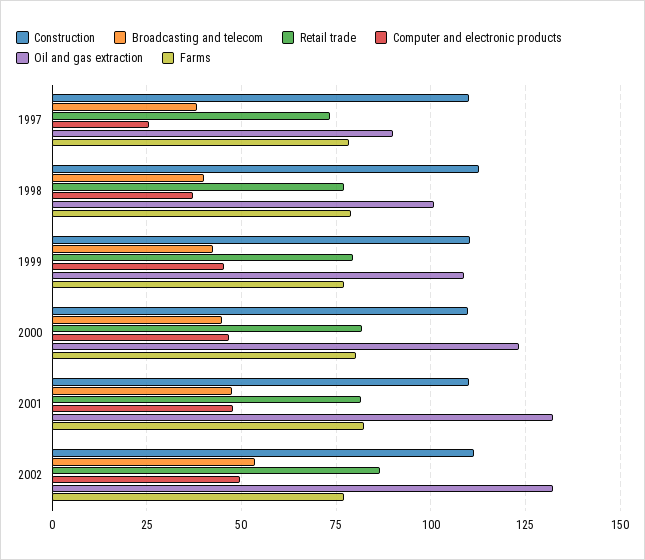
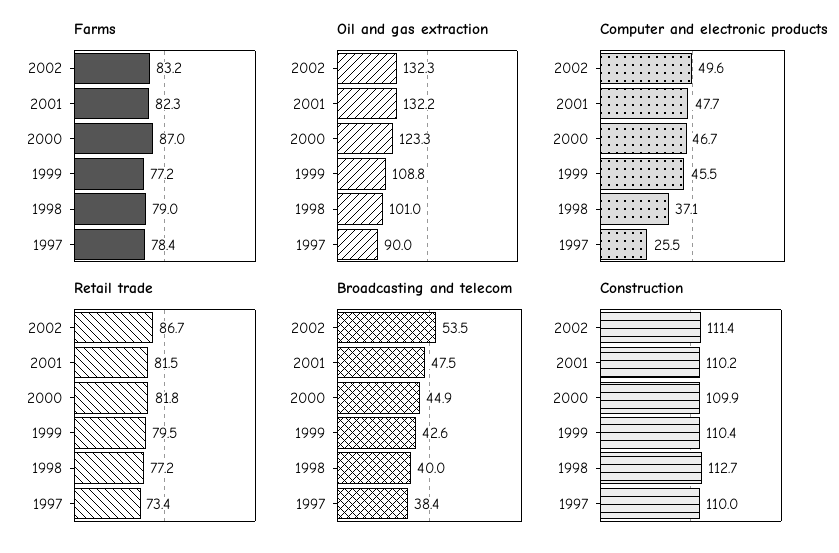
  {
    "Construction": {
      "1997": 110,
      "1998": 112.7,
      "1999": 110.4,
      "2000": 109.9,
      "2001": 110.2,
      "2002": 111.4
    },
    "Broadcasting and telecom": {
      "1997": 38.4,
      "1998": 40,
      "1999": 42.6,
      "2000": 44.9,
      "2001": 47.5,
      "2002": 53.5
    },
    "Retail trade": {
      "1997": 73.4,
      "1998": 77.2,
      "1999": 79.5,
      "2000": 81.8,
      "2001": 81.5,
      "2002": 86.7
    },
    "Computer and electronic products": {
      "1997": 25.5,
      "1998": 37.1,
      "1999": 45.5,
      "2000": 46.7,
      "2001": 47.7,
      "2002": 49.6
    },
    "Oil and gas extraction": {
      "1997": 90,
      "1998": 101,
      "1999": 108.8,
      "2000": 123.3,
      "2001": 132.2,
      "2002": 132.3
    },
    "Farms": {
      "1997": 78.4,
      "1998": 79,
      "1999": 77.2,
-     "2000": 80,
+     "2000": 87,
      "2001": 82.3,
-     "2002": 77.5
+     "2002": 83.2
    }
  }

